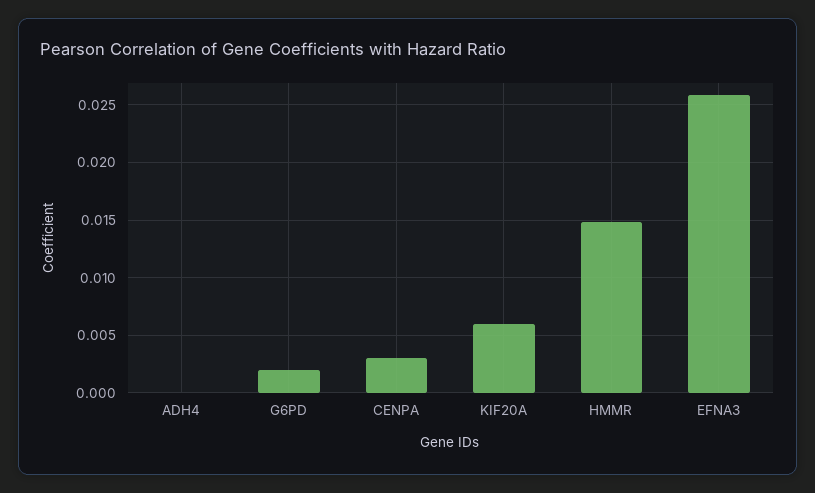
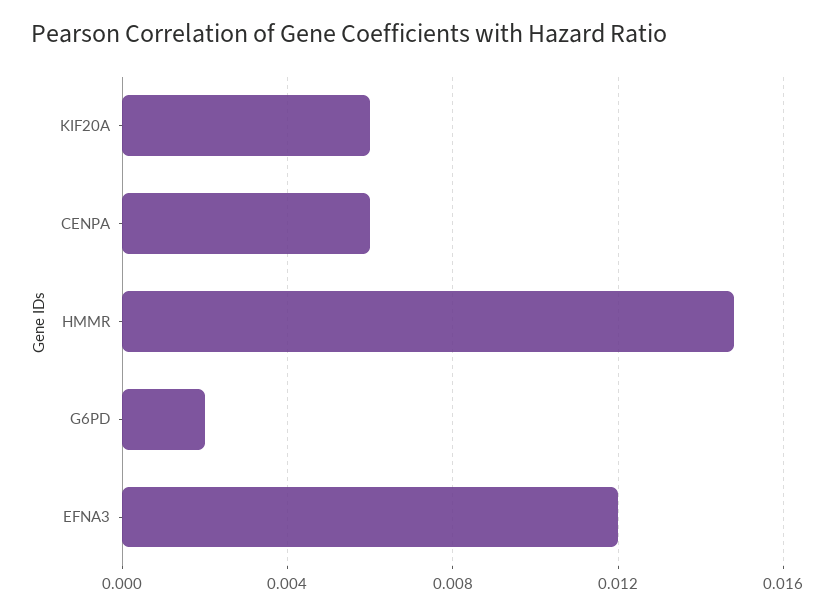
  {
-   "ADH4": 0,
    "G6PD": 0.002,
-   "CENPA": 0.003,
+   "CENPA": 0.006,
    "KIF20A": 0.006,
    "HMMR": 0.015,
-   "EFNA3": 0.026
+   "EFNA3": 0.012
  }

